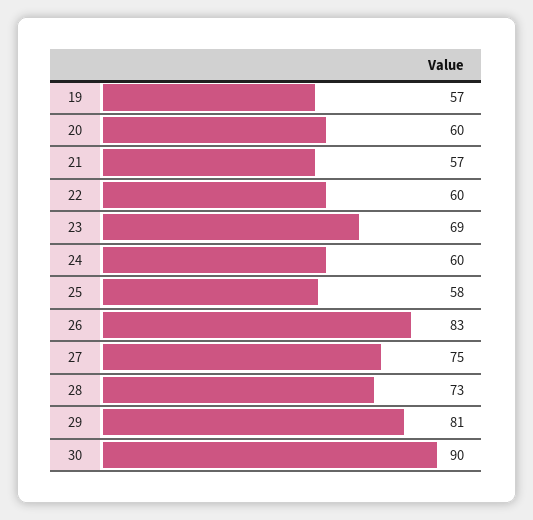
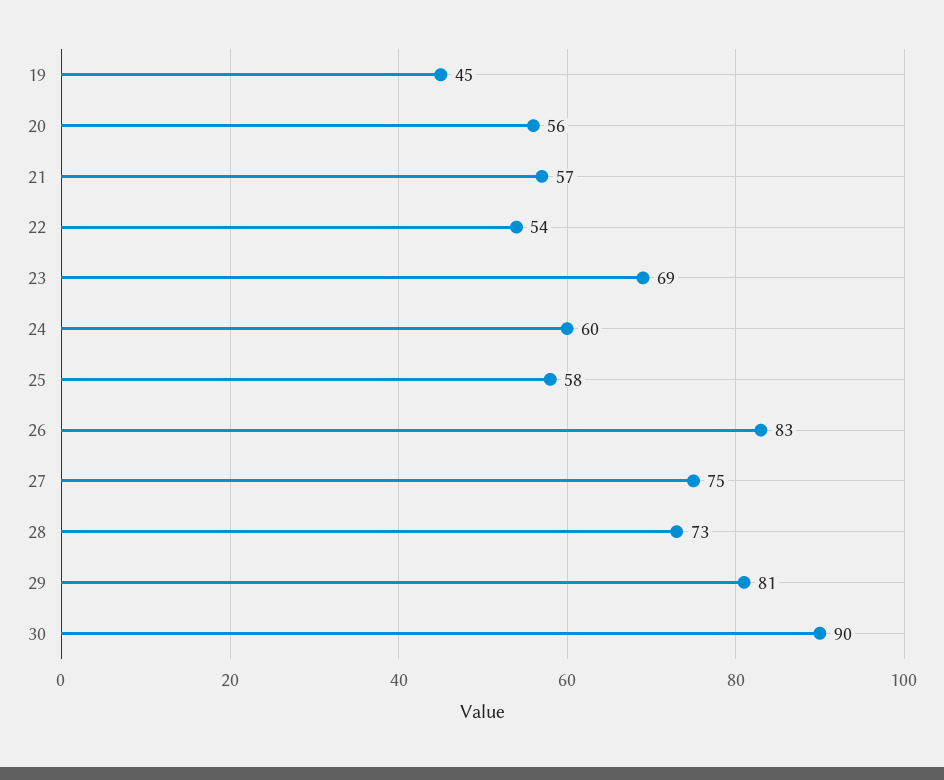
  {
-   "19": 57,
+   "19": 45,
-   "20": 60,
+   "20": 56,
    "21": 57,
-   "22": 60,
+   "22": 54,
    "23": 69,
    "24": 60,
    "25": 58,
    "26": 83,
    "27": 75,
    "28": 73,
    "29": 81,
    "30": 90
  }

